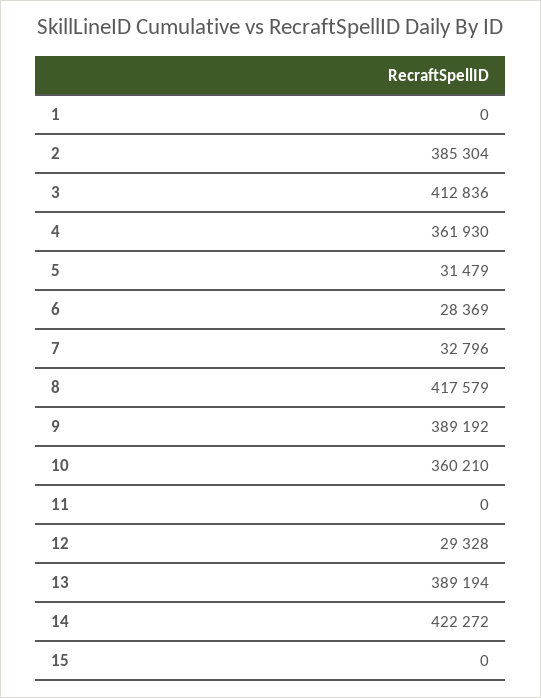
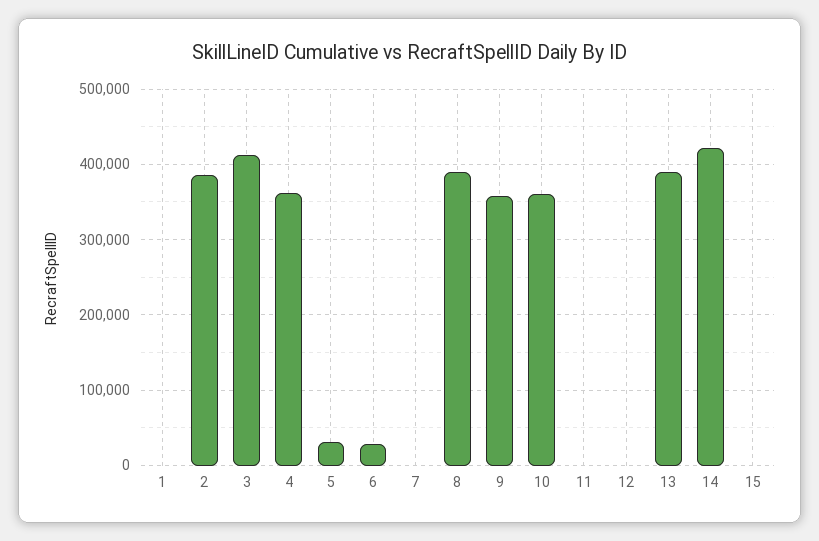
  {
    "1": 0,
    "2": 385304,
    "3": 412836,
    "4": 361930,
    "5": 31479,
    "6": 28369,
-   "7": 32796,
+   "7": 0,
-   "8": 417579,
+   "8": 390000,
-   "9": 389192,
+   "9": 360000,
    "10": 360210,
    "11": 0,
-   "12": 29328,
+   "12": 0,
    "13": 389194,
    "14": 422272,
    "15": 0
  }

